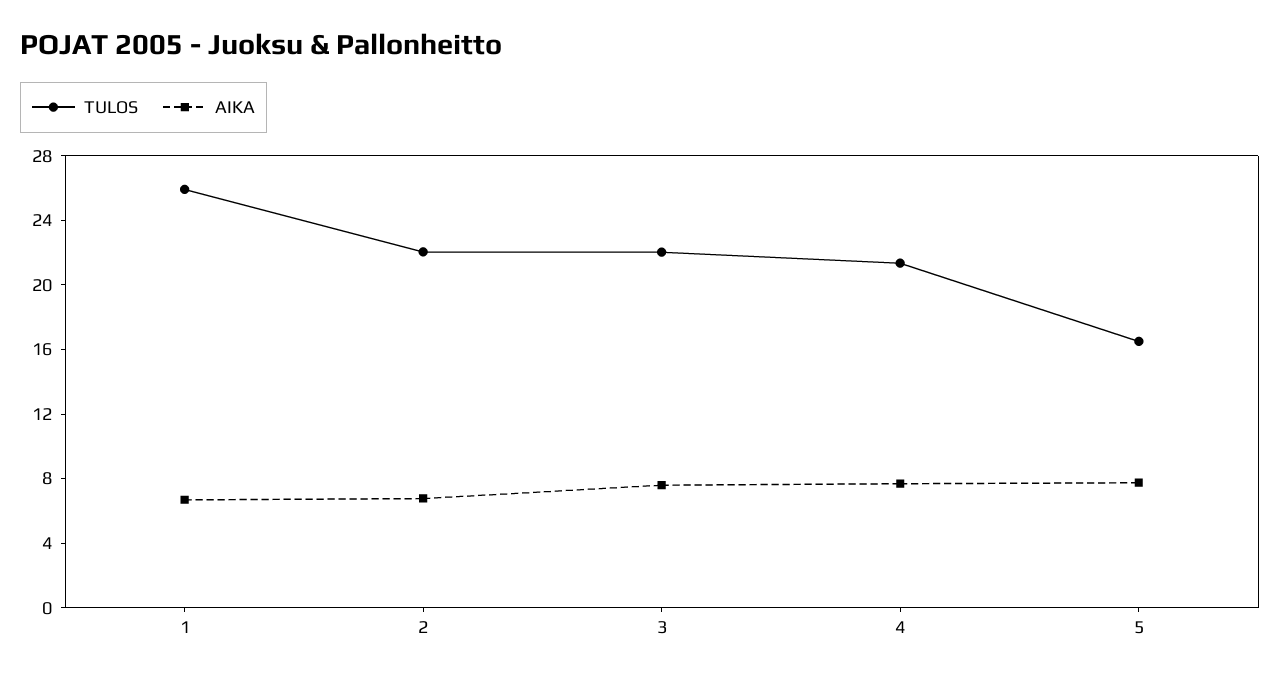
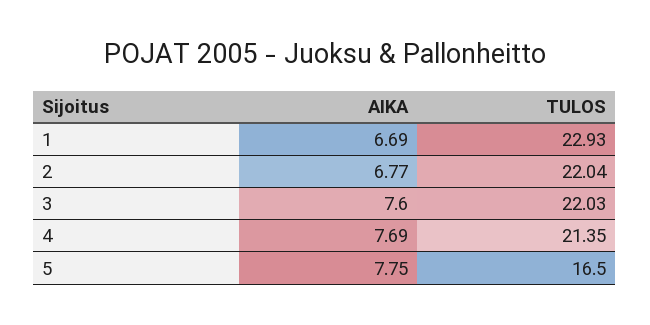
  {
    "TULOS": {
-     "1": 26,
+     "1": 22.93,
      "2": 22.04,
      "3": 22.03,
      "4": 21.35,
      "5": 16.5
    },
    "AIKA": {
      "1": 6.69,
      "2": 6.77,
      "3": 7.6,
      "4": 7.69,
      "5": 7.75
    }
  }

